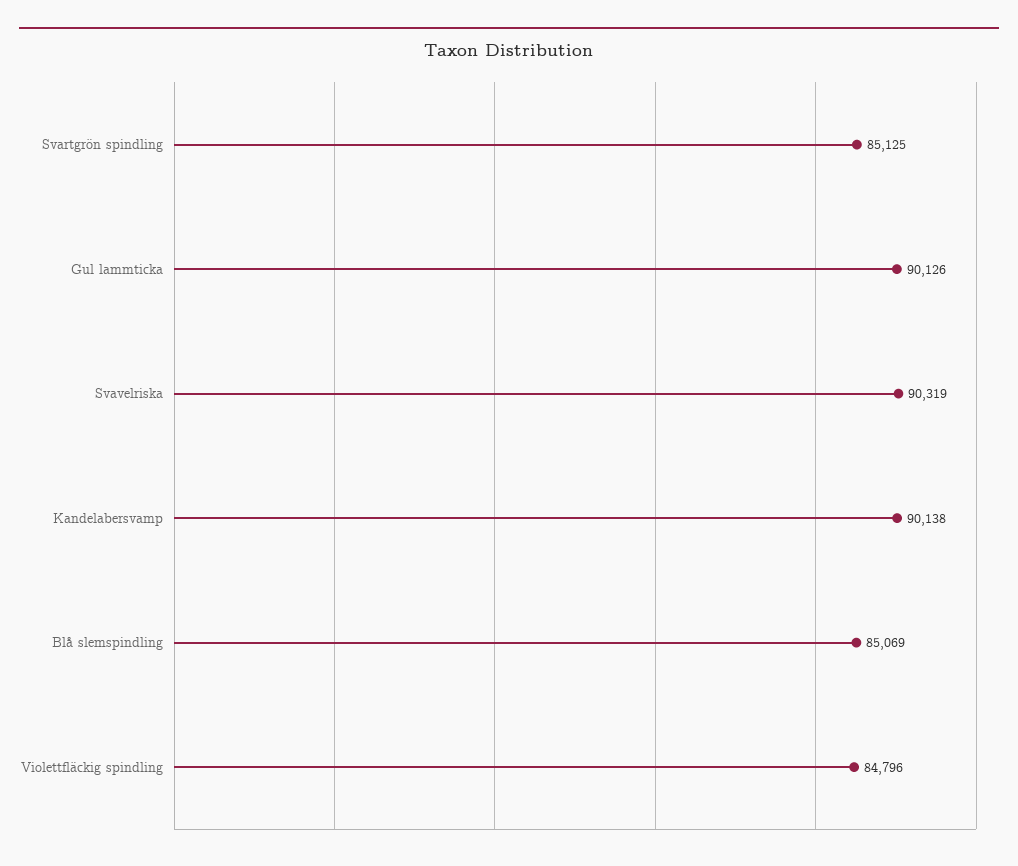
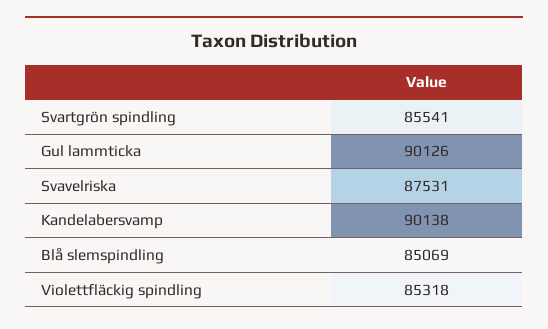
  {
-   "Svartgrön spindling": 85125,
+   "Svartgrön spindling": 85541,
    "Gul lammticka": 90126,
-   "Svavelriska": 90319,
+   "Svavelriska": 87531,
    "Kandelabersvamp": 90138,
    "Blå slemspindling": 85069,
-   "Violettfläckig spindling": 84796
+   "Violettfläckig spindling": 85318
  }

